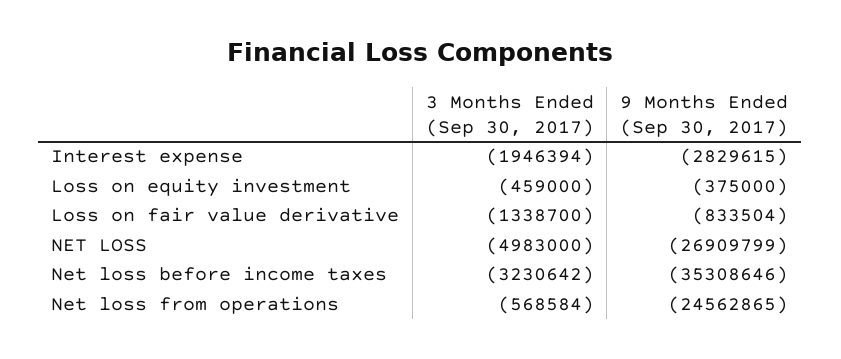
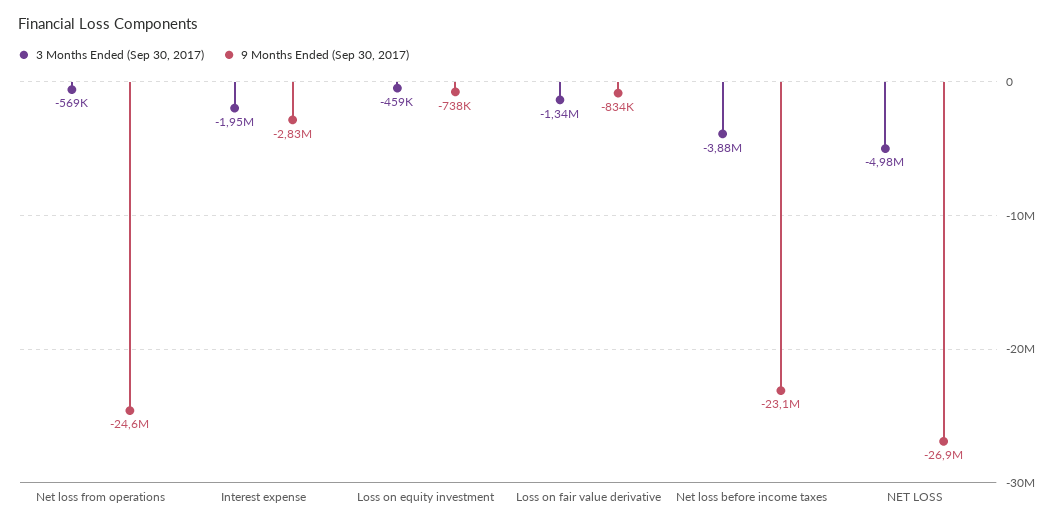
  {
    "3 Months Ended (Sep 30, 2017)": {
      "Interest expense": -1946394,
      "Loss on equity investment": -459000,
      "Loss on fair value derivative": -1338700,
      "NET LOSS": -4983000,
-     "Net loss before income taxes": -3230642,
+     "Net loss before income taxes": -3880000,
      "Net loss from operations": -568584
    },
    "9 Months Ended (Sep 30, 2017)": {
      "Interest expense": -2829615,
-     "Loss on equity investment": -375000,
+     "Loss on equity investment": -738000,
      "Loss on fair value derivative": -833504,
      "NET LOSS": -26909799,
-     "Net loss before income taxes": -35308646,
+     "Net loss before income taxes": -23100000,
      "Net loss from operations": -24562865
    }
  }

